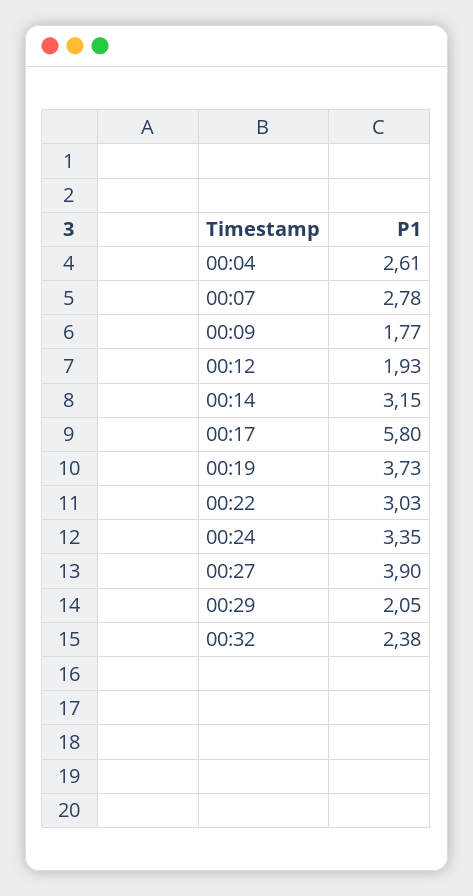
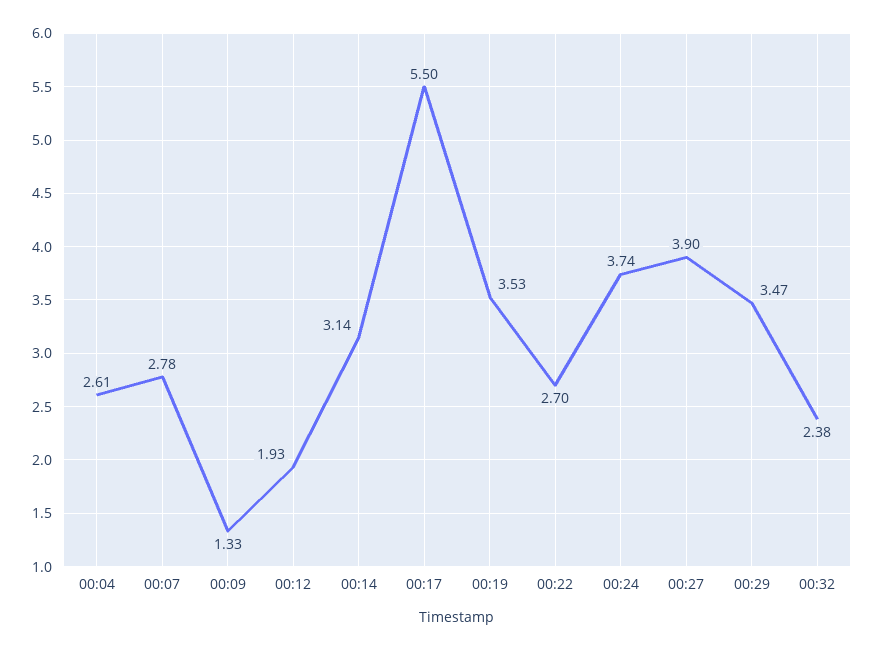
  {
    "00:04": 2.61,
    "00:07": 2.78,
-   "00:09": 1.77,
+   "00:09": 1.33,
    "00:12": 1.93,
-   "00:14": 3.15,
+   "00:14": 3.14,
-   "00:17": 5.8,
+   "00:17": 5.5,
-   "00:19": 3.73,
+   "00:19": 3.53,
-   "00:22": 3.03,
+   "00:22": 2.7,
-   "00:24": 3.35,
+   "00:24": 3.74,
    "00:27": 3.9,
-   "00:29": 2.05,
+   "00:29": 3.47,
    "00:32": 2.38
  }

